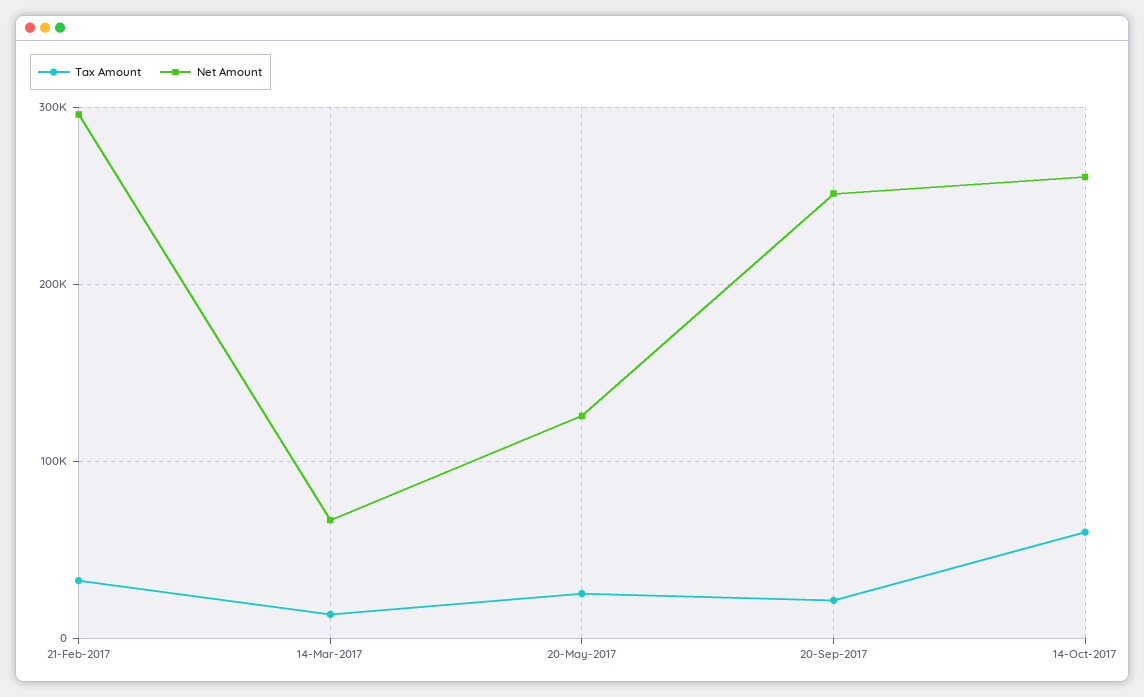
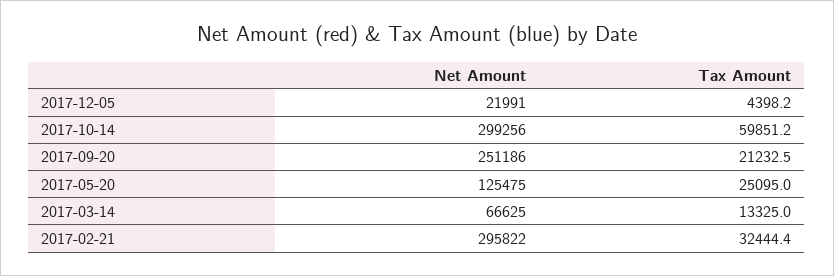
  {
    "Tax Amount": {
      "21-Feb-2017": 32444.4,
      "14-Mar-2017": 13325,
      "20-May-2017": 25095,
      "20-Sep-2017": 21232.5,
-     "14-Oct-2017": 59851.2
+     "14-Oct-2017": 59851.2,
+     "2017-12-05": 4398.2
    },
    "Net Amount": {
      "21-Feb-2017": 295822,
      "14-Mar-2017": 66625,
      "20-May-2017": 125475,
      "20-Sep-2017": 251186,
-     "14-Oct-2017": 260000
+     "14-Oct-2017": 299256,
+     "2017-12-05": 21991
    }
  }

